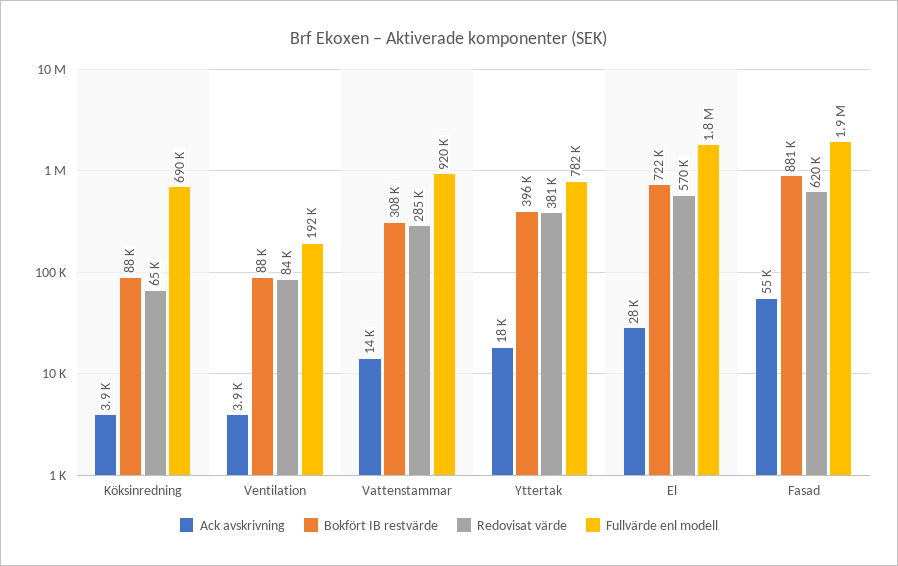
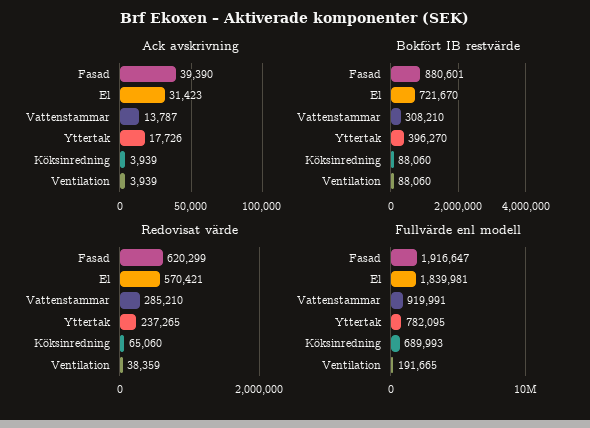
  {
    "Ack avskrivning": {
      "Köksinredning": 3939,
      "Ventilation": 3939,
      "Vattenstammar": 13787,
      "Yttertak": 17726,
-     "El": 28000,
+     "El": 31423,
-     "Fasad": 55000
+     "Fasad": 39390
    },
    "Bokfört IB restvärde": {
      "Köksinredning": 88060,
      "Ventilation": 88060,
      "Vattenstammar": 308210,
      "Yttertak": 396270,
      "El": 721670,
      "Fasad": 880601
    },
    "Redovisat värde": {
      "Köksinredning": 65060,
-     "Ventilation": 84000,
+     "Ventilation": 38359,
      "Vattenstammar": 285210,
-     "Yttertak": 381000,
+     "Yttertak": 237265,
      "El": 570421,
      "Fasad": 620299
    },
    "Fullvärde enl modell": {
      "Köksinredning": 689993,
      "Ventilation": 191665,
      "Vattenstammar": 919991,
      "Yttertak": 782095,
      "El": 1839981,
      "Fasad": 1916647
    }
  }

